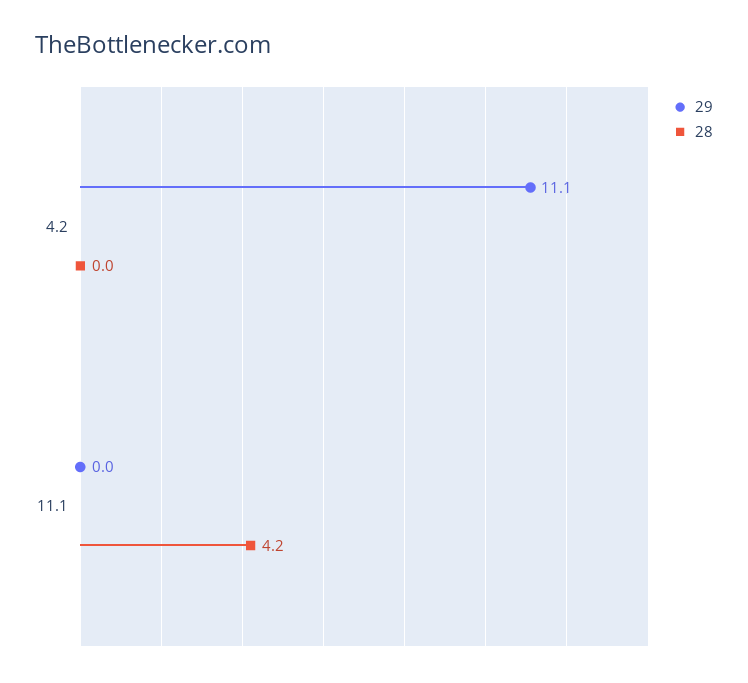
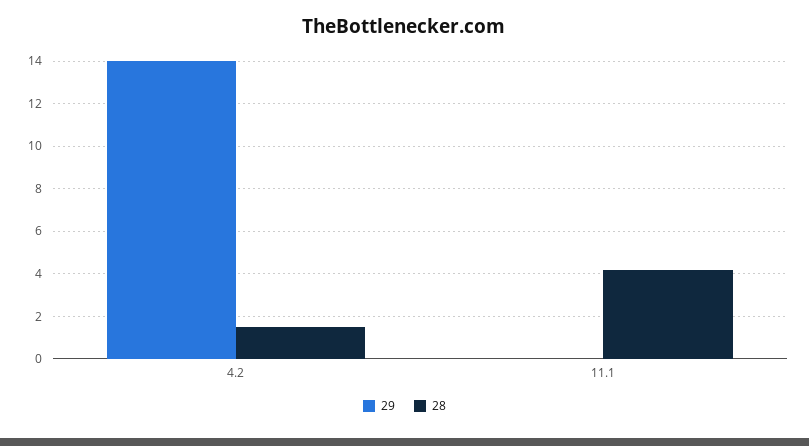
  {
    "29": {
-     "4.2": 11.1,
+     "4.2": 14,
      "11.1": 0
    },
    "28": {
-     "4.2": 0,
+     "4.2": 1.5,
      "11.1": 4.2
    }
  }

